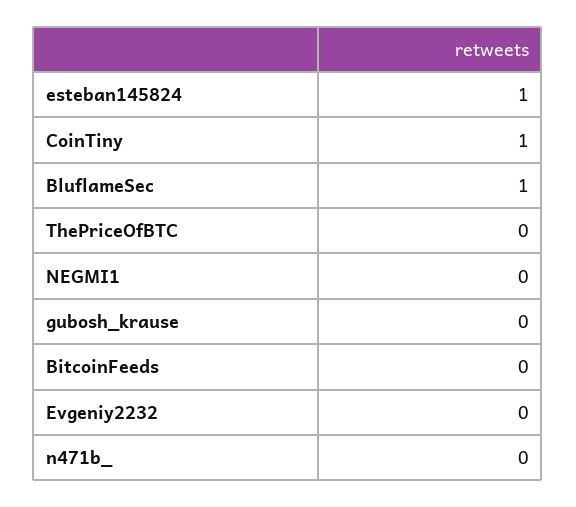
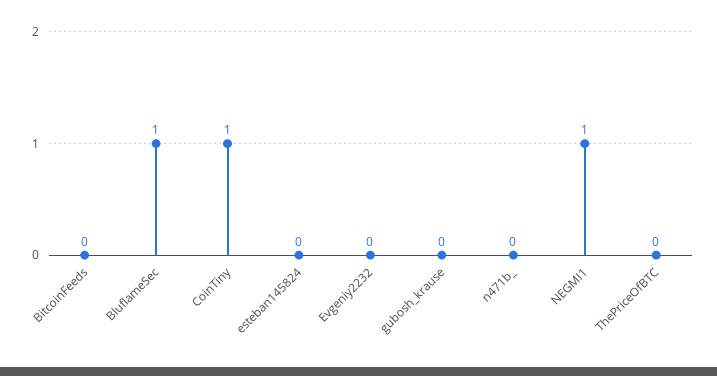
  {
-   "esteban145824": 1,
+   "esteban145824": 0,
    "CoinTiny": 1,
    "BluflameSec": 1,
    "ThePriceOfBTC": 0,
-   "NEGMI1": 0,
+   "NEGMI1": 1,
    "gubosh_krause": 0,
    "BitcoinFeeds": 0,
    "Evgeniy2232": 0,
    "n471b_": 0
  }

